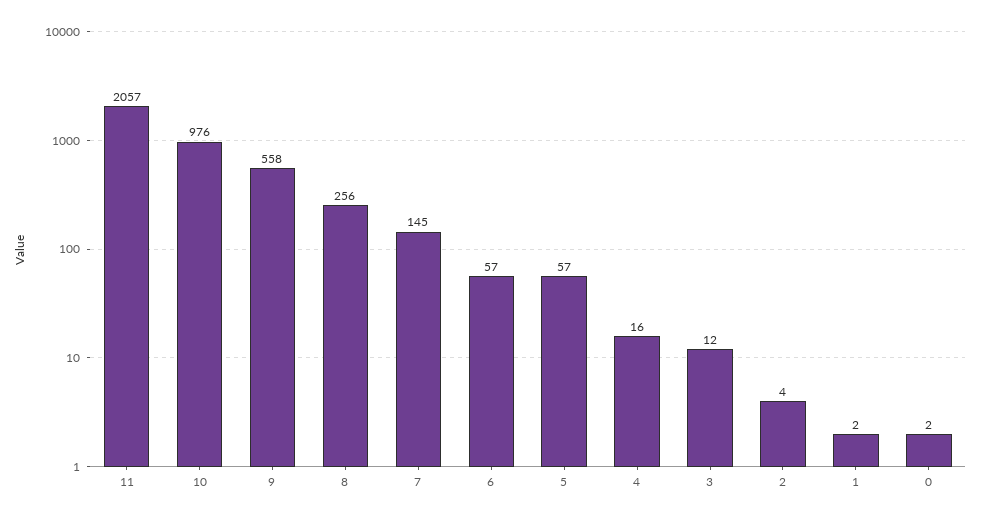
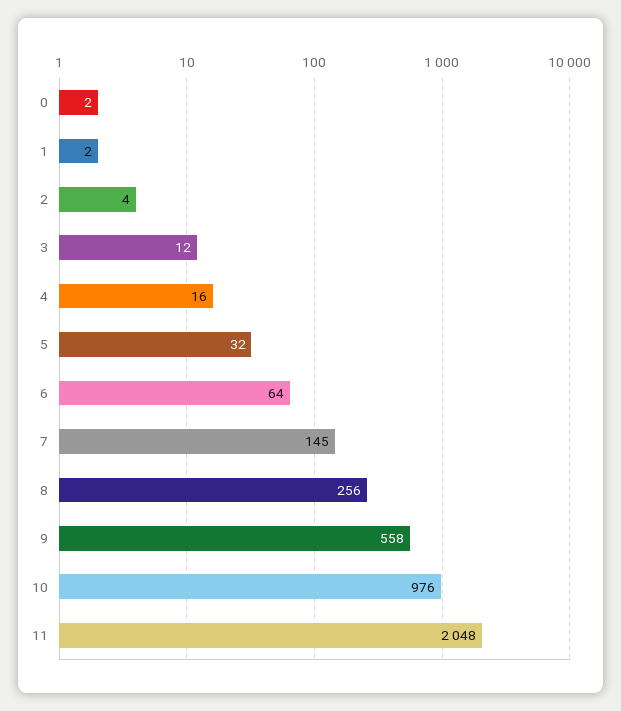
  {
-   "11": 2057,
+   "11": 2048,
    "10": 976,
    "9": 558,
    "8": 256,
    "7": 145,
-   "6": 57,
+   "6": 64,
-   "5": 57,
+   "5": 32,
    "4": 16,
    "3": 12,
    "2": 4,
    "1": 2,
    "0": 2
  }

